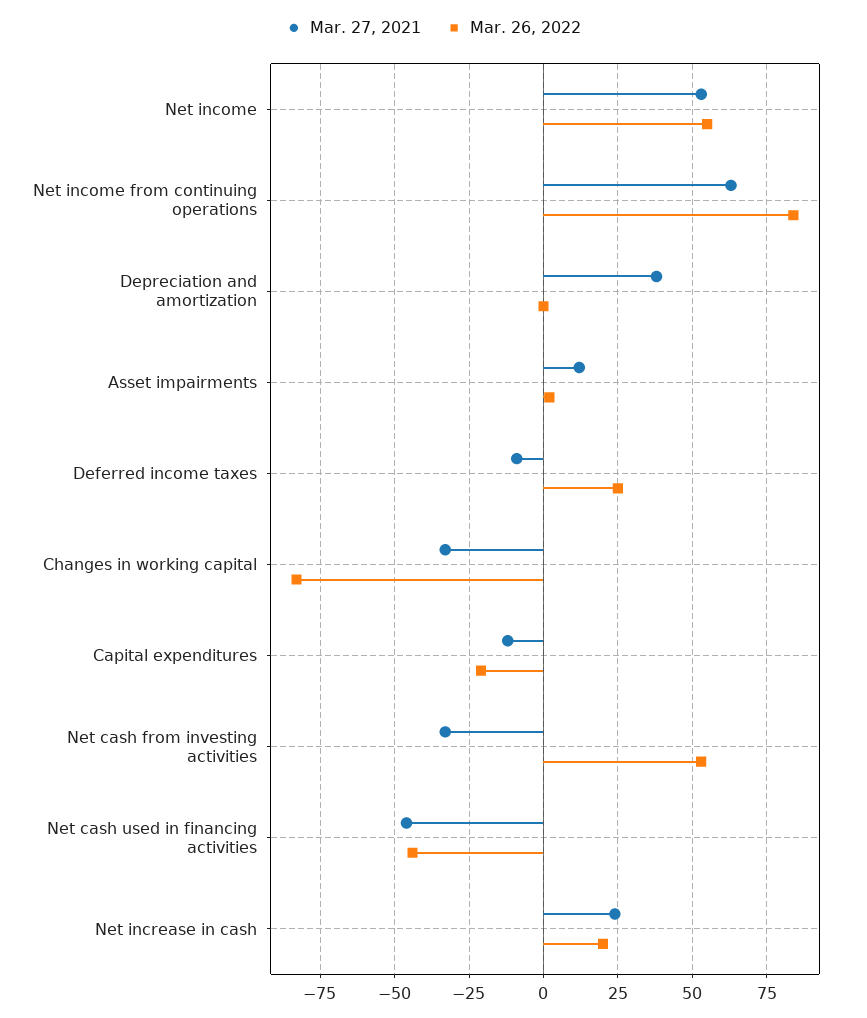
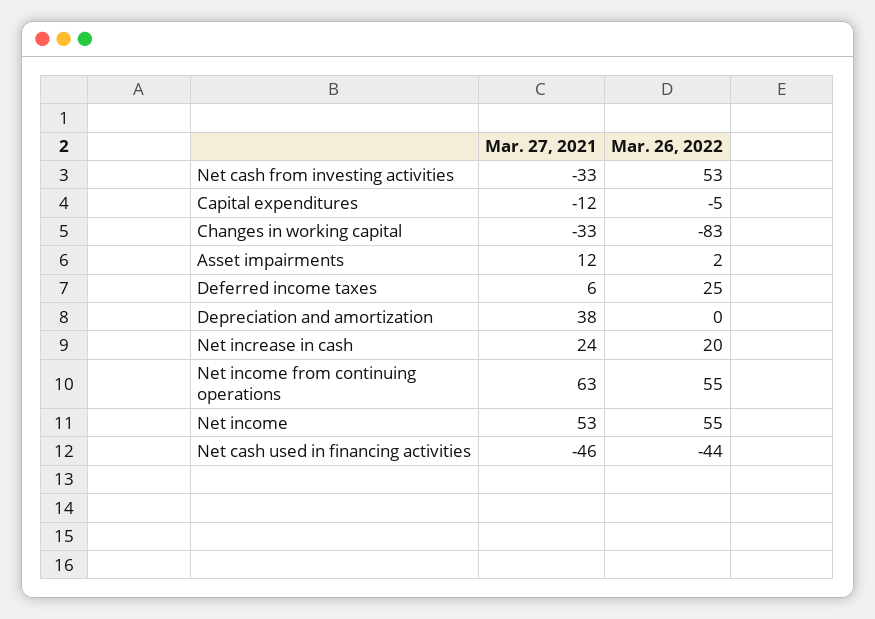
  {
    "Mar. 27, 2021": {
      "Net income": 53,
      "Net income from continuing operations": 63,
      "Depreciation and amortization": 38,
      "Asset impairments": 12,
-     "Deferred income taxes": -10,
+     "Deferred income taxes": 6,
      "Changes in working capital": -33,
      "Capital expenditures": -12,
      "Net cash from investing activities": -33,
      "Net cash used in financing activities": -46,
      "Net increase in cash": 24
    },
    "Mar. 26, 2022": {
      "Net income": 55,
-     "Net income from continuing operations": 85,
+     "Net income from continuing operations": 55,
      "Depreciation and amortization": 0,
      "Asset impairments": 2,
      "Deferred income taxes": 25,
      "Changes in working capital": -83,
-     "Capital expenditures": -20,
+     "Capital expenditures": -5,
      "Net cash from investing activities": 53,
      "Net cash used in financing activities": -44,
      "Net increase in cash": 20
    }
  }

